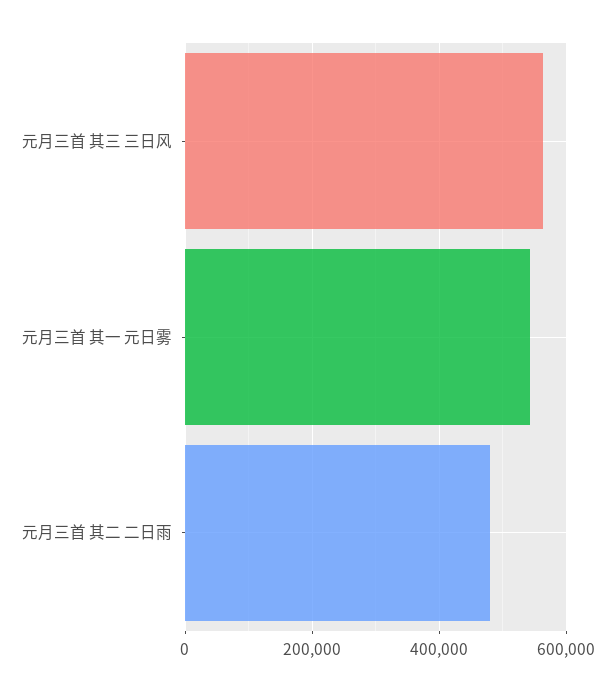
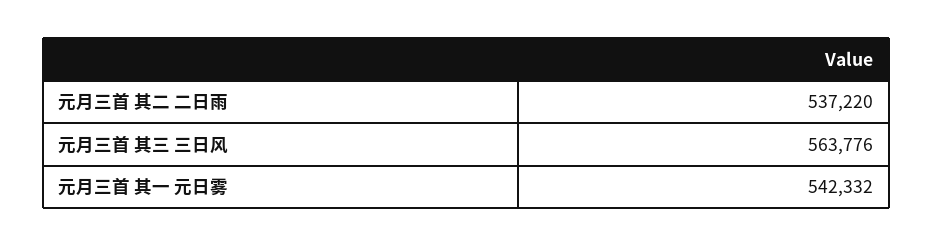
  {
    "元月三首 其三 三日风": 563776,
    "元月三首 其一 元日雾": 542332,
-   "元月三首 其二 二日雨": 480000
+   "元月三首 其二 二日雨": 537220
  }

